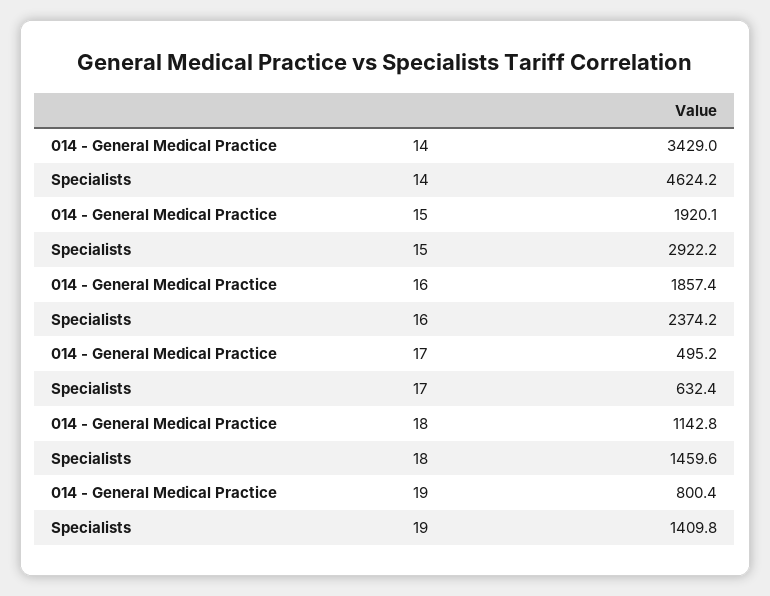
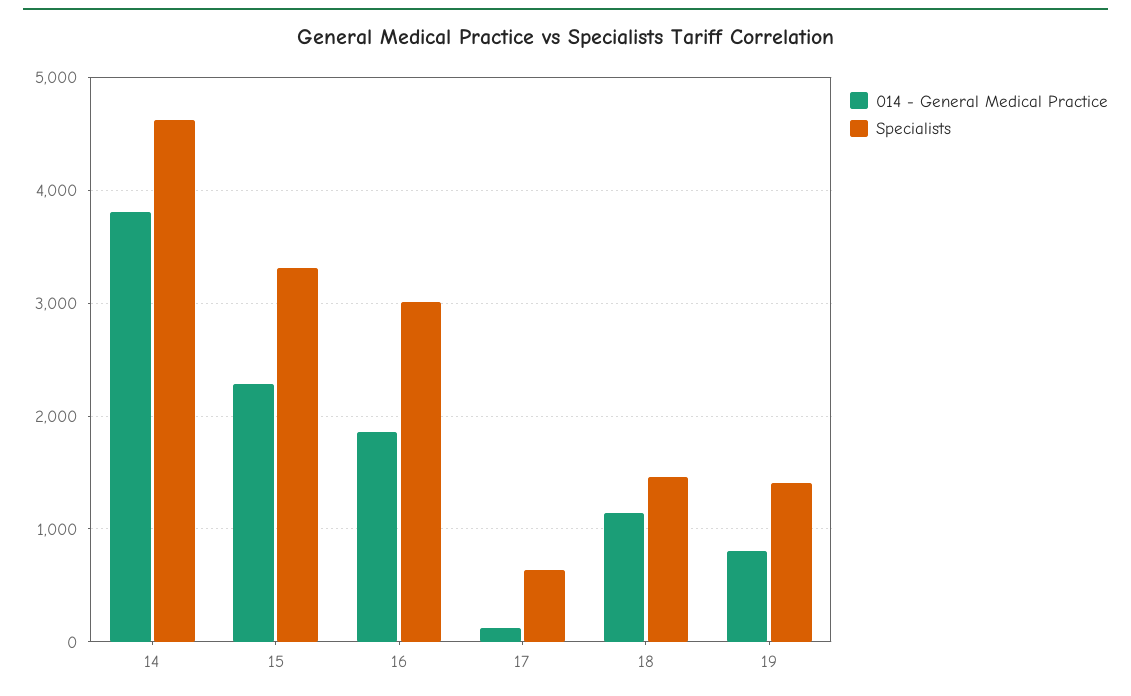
  {
    "014 - General Medical Practice": {
-     "14": 3429,
+     "14": 3800,
-     "15": 1920.1,
+     "15": 2300,
      "16": 1857.4,
-     "17": 495.2,
+     "17": 100,
      "18": 1142.8,
      "19": 800.4
    },
    "Specialists": {
      "14": 4624.2,
-     "15": 2922.2,
+     "15": 3300,
-     "16": 2374.2,
+     "16": 3000,
      "17": 632.4,
      "18": 1459.6,
      "19": 1409.8
    }
  }

